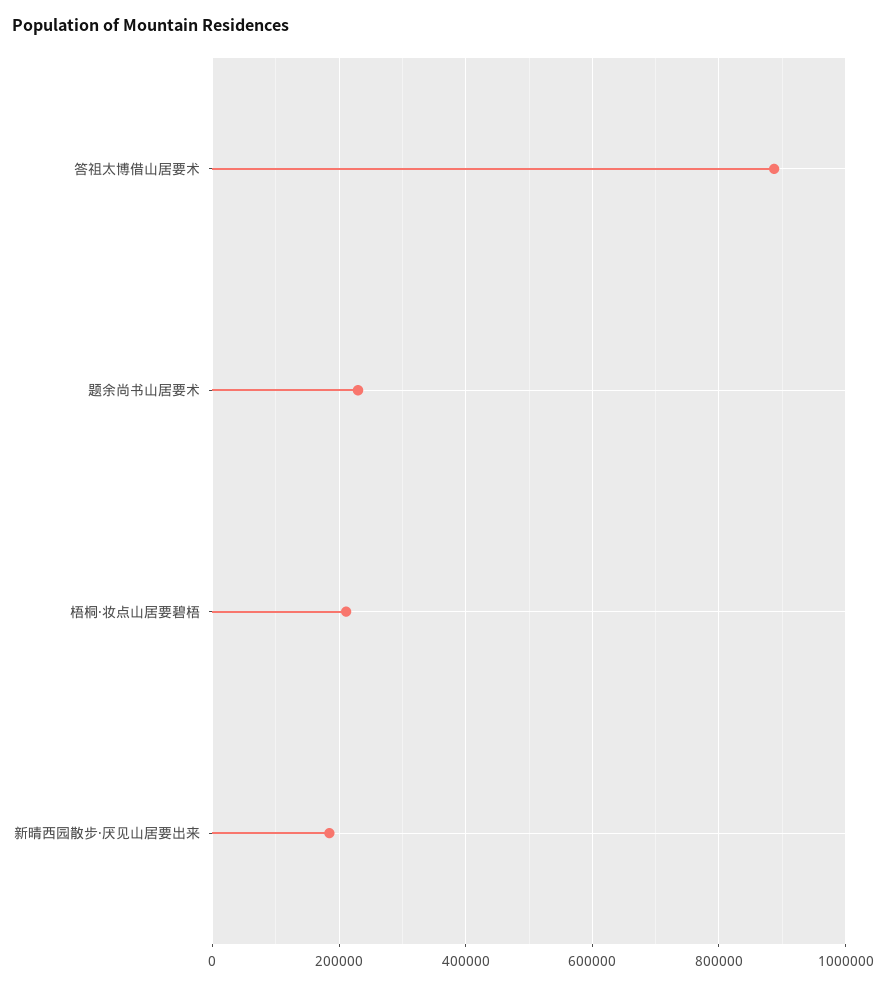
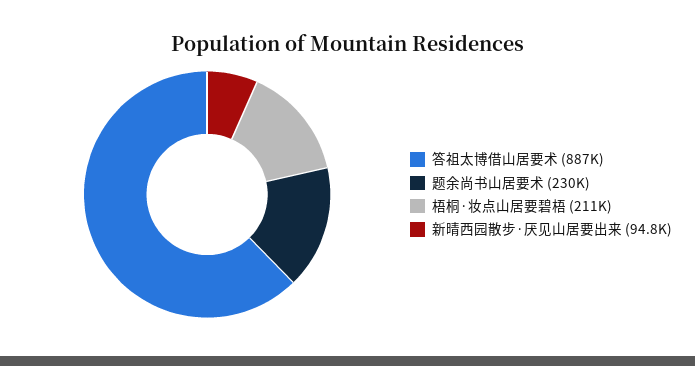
  {
    "答祖太博借山居要术": 887000,
    "题余尚书山居要术": 230000,
    "梧桐·妆点山居要碧梧": 211000,
-   "新晴西园散步·厌见山居要出来": 180000
+   "新晴西园散步·厌见山居要出来": 94800
  }

